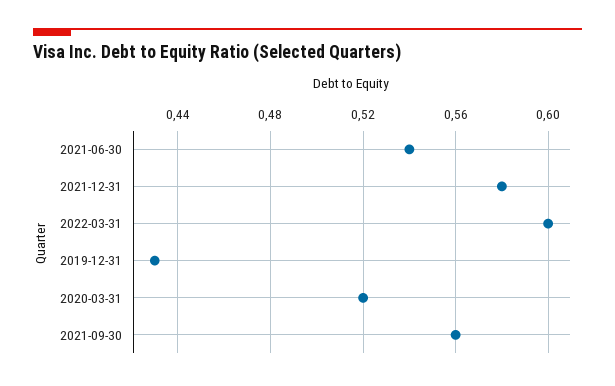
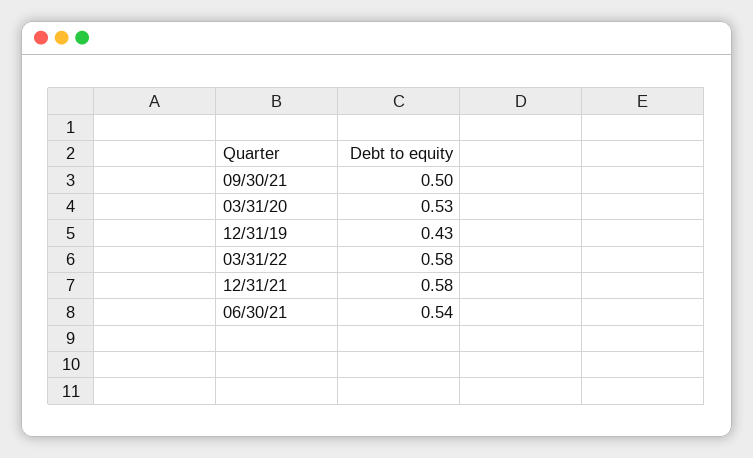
  {
    "2021-06-30": 0.54,
    "2021-12-31": 0.58,
-   "2022-03-31": 0.6,
+   "2022-03-31": 0.58,
    "2019-12-31": 0.43,
-   "2020-03-31": 0.52,
+   "2020-03-31": 0.53,
-   "2021-09-30": 0.56
+   "2021-09-30": 0.5
  }

